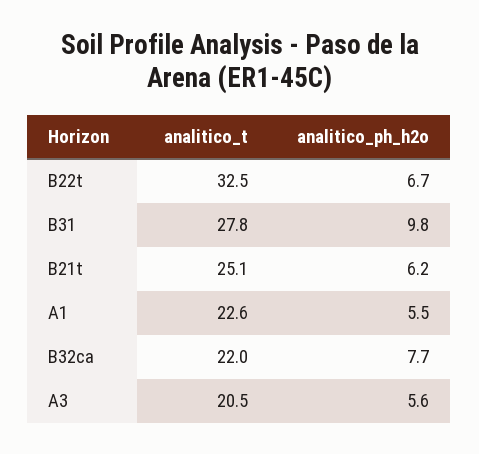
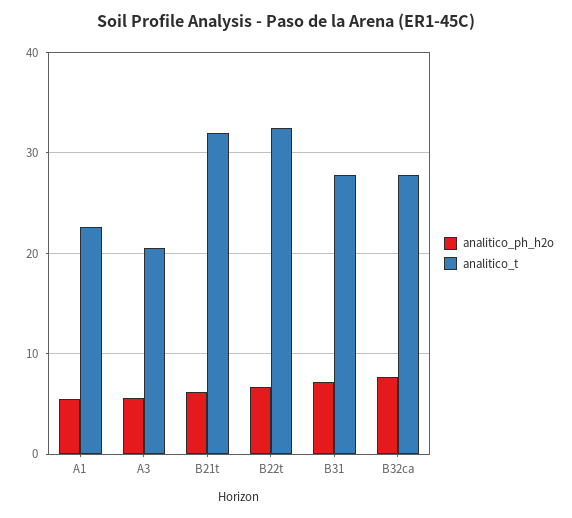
  {
    "analitico_t": {
      "B22t": 32.5,
      "B31": 27.8,
-     "B21t": 25.1,
+     "B21t": 32,
      "A1": 22.6,
-     "B32ca": 22,
+     "B32ca": 28,
      "A3": 20.5
    },
    "analitico_ph_h2o": {
      "B22t": 6.7,
-     "B31": 9.8,
+     "B31": 7,
      "B21t": 6.2,
      "A1": 5.5,
      "B32ca": 7.7,
      "A3": 5.6
    }
  }

